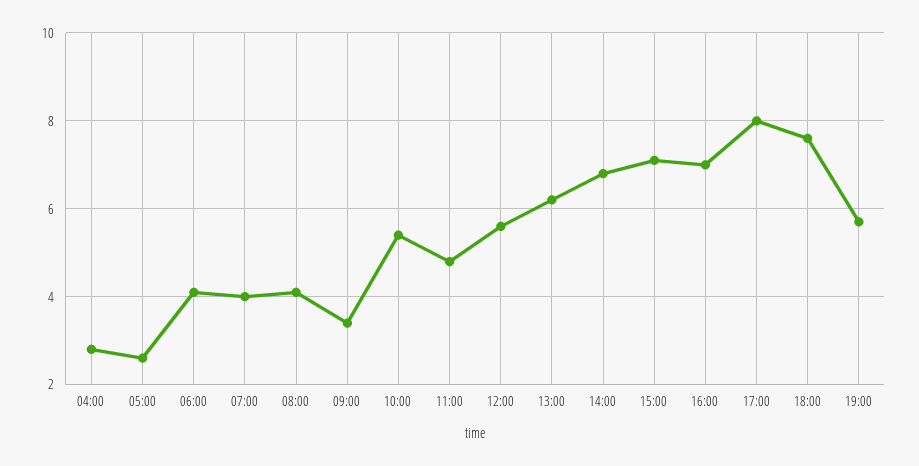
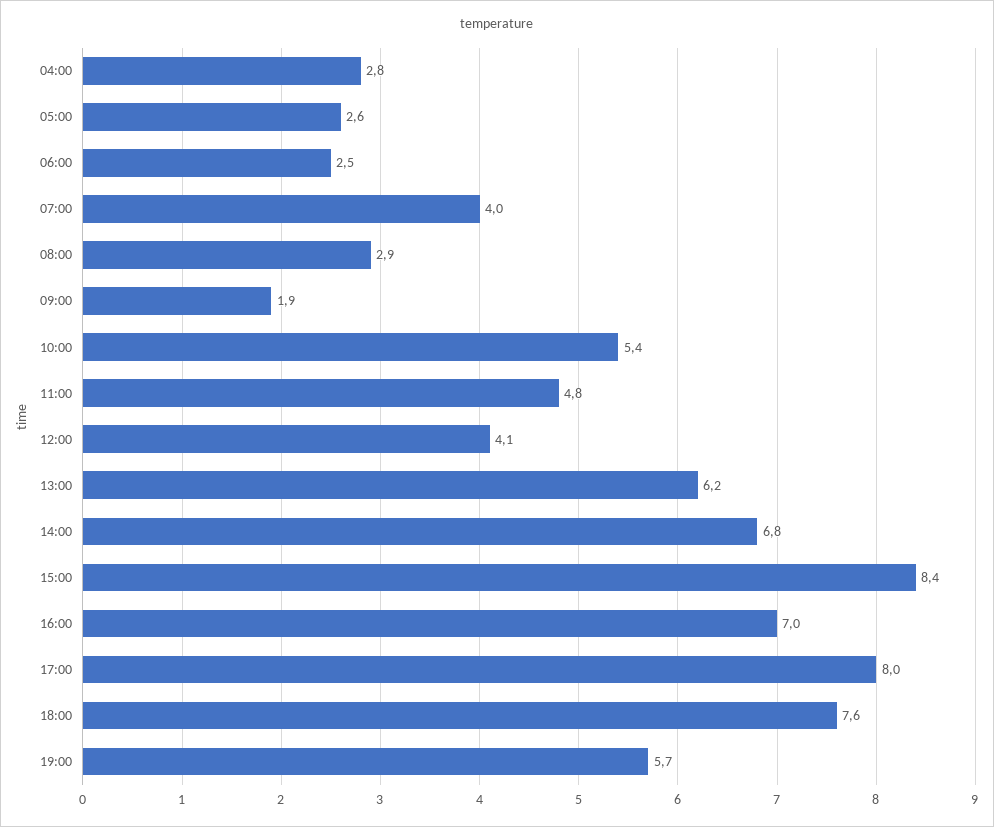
  {
    "04:00": 2.8,
    "05:00": 2.6,
-   "06:00": 4,
+   "06:00": 2.5,
    "07:00": 4,
-   "08:00": 4,
+   "08:00": 2.9,
-   "09:00": 3.5,
+   "09:00": 1.9,
    "10:00": 5.4,
    "11:00": 4.8,
-   "12:00": 5.5,
+   "12:00": 4.1,
    "13:00": 6.2,
    "14:00": 6.8,
-   "15:00": 7,
+   "15:00": 8.4,
    "16:00": 7,
    "17:00": 8,
    "18:00": 7.6,
    "19:00": 5.7
  }

